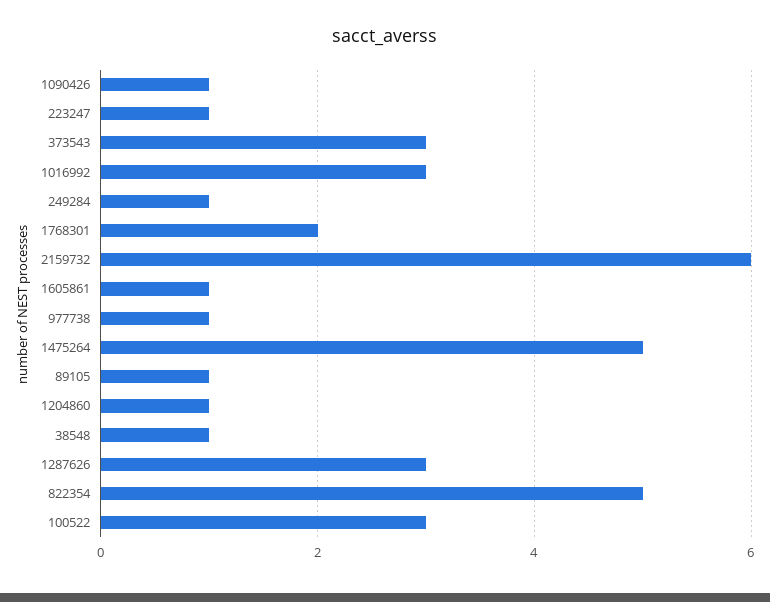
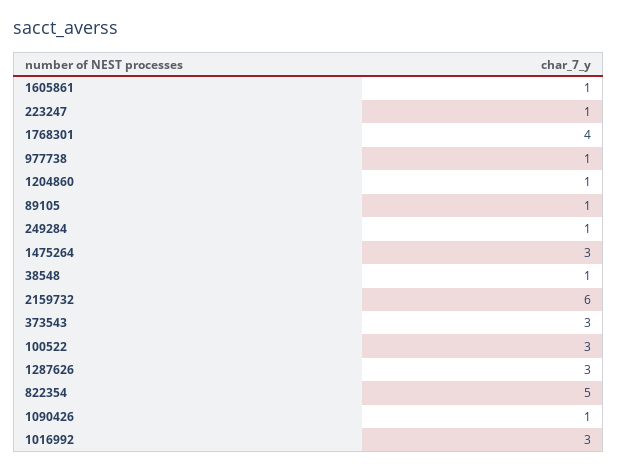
  {
    "1090426": 1,
    "223247": 1,
    "373543": 3,
    "1016992": 3,
    "249284": 1,
-   "1768301": 2,
+   "1768301": 4,
    "2159732": 6,
    "1605861": 1,
    "977738": 1,
-   "1475264": 5,
+   "1475264": 3,
    "89105": 1,
    "1204860": 1,
    "38548": 1,
    "1287626": 3,
    "822354": 5,
    "100522": 3
  }

